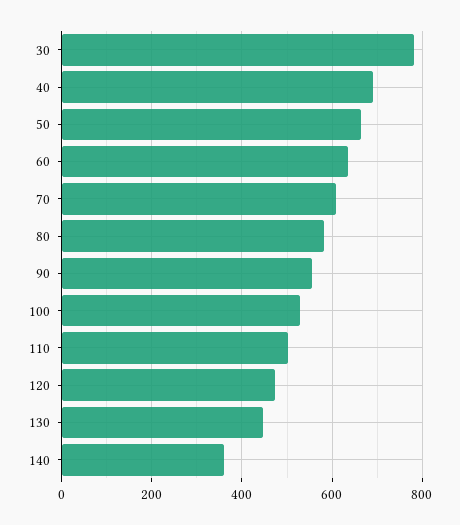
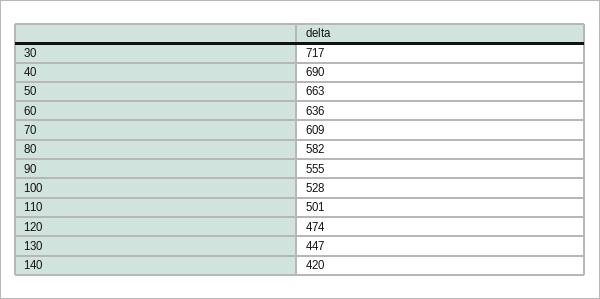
  {
-   "30": 780,
+   "30": 717,
    "40": 690,
    "50": 663,
    "60": 636,
    "70": 609,
    "80": 582,
    "90": 555,
    "100": 528,
    "110": 501,
    "120": 474,
    "130": 447,
-   "140": 360
+   "140": 420
  }

